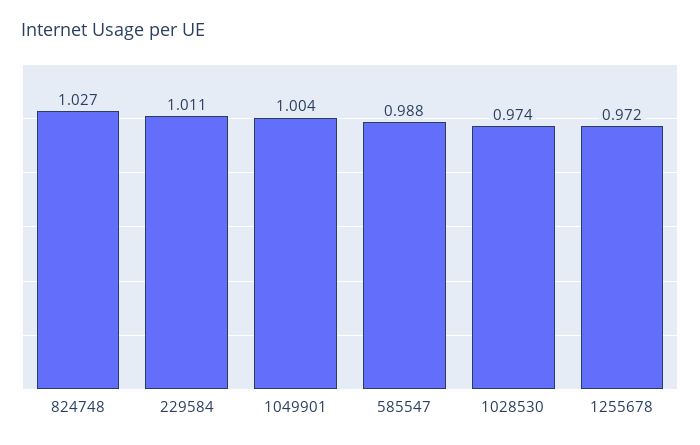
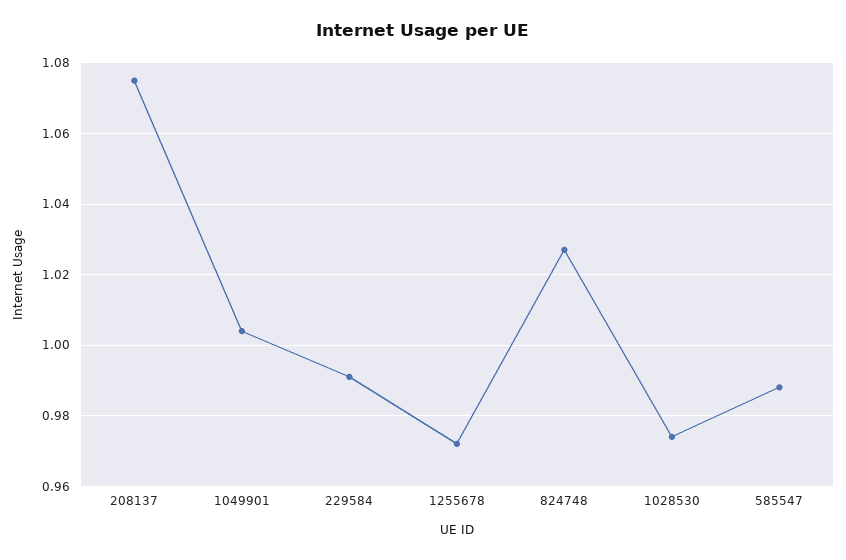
  {
    "824748": 1.027,
-   "229584": 1.011,
+   "229584": 0.99,
    "1049901": 1.004,
    "585547": 0.988,
    "1028530": 0.974,
-   "1255678": 0.972
+   "1255678": 0.972,
+   "208137": 1.075
  }

